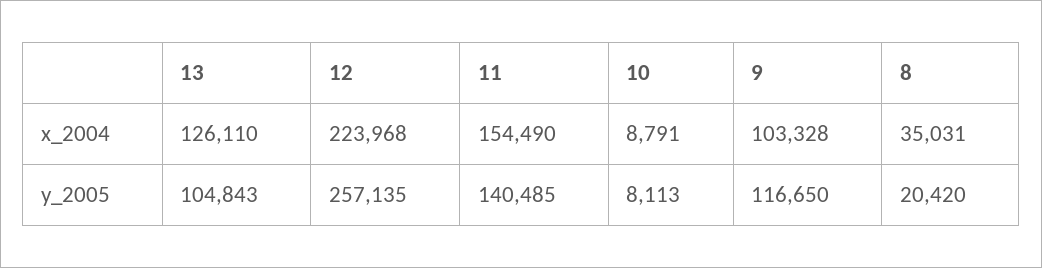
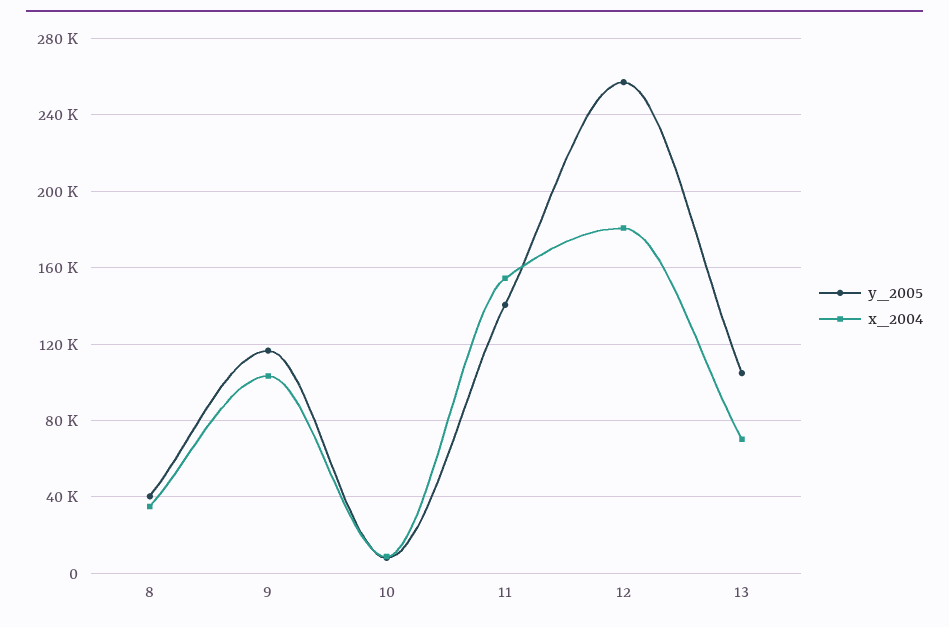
  {
    "x_2004": {
-     "13": 126110,
+     "13": 70000,
-     "12": 223968,
+     "12": 180000,
      "11": 154490,
      "10": 8791,
      "9": 103328,
      "8": 35031
    },
    "y_2005": {
      "13": 104843,
      "12": 257135,
      "11": 140485,
      "10": 8113,
      "9": 116650,
-     "8": 20420
+     "8": 40000
    }
  }

